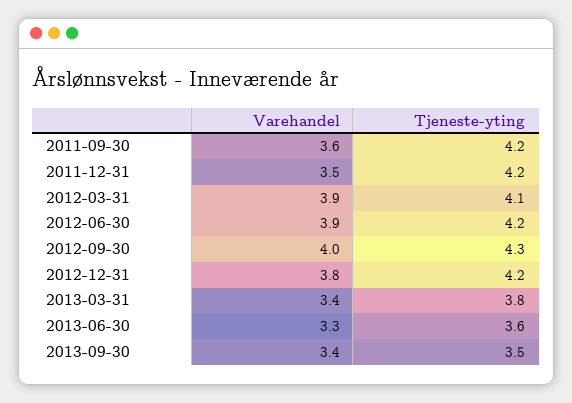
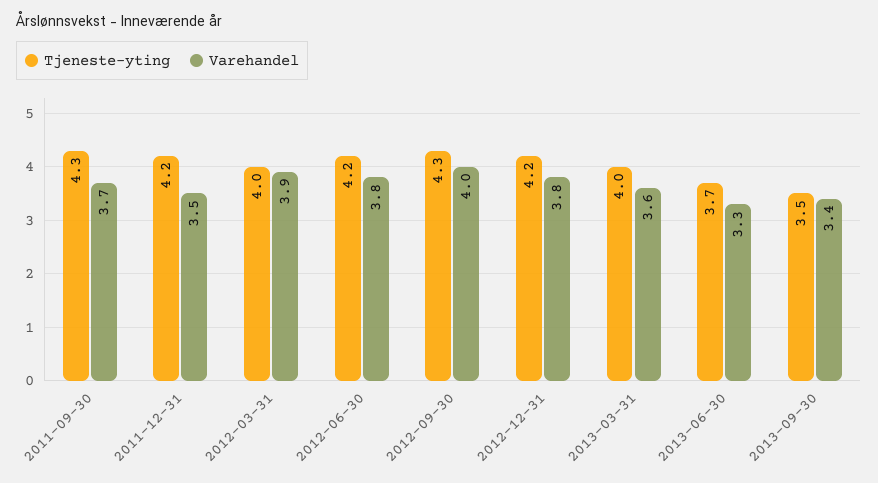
  {
    "Varehandel": {
-     "2011-09-30": 3.6,
+     "2011-09-30": 3.7,
      "2011-12-31": 3.5,
      "2012-03-31": 3.9,
-     "2012-06-30": 3.9,
+     "2012-06-30": 3.8,
      "2012-09-30": 4,
      "2012-12-31": 3.8,
-     "2013-03-31": 3.4,
+     "2013-03-31": 3.6,
      "2013-06-30": 3.3,
      "2013-09-30": 3.4
    },
    "Tjeneste-yting": {
-     "2011-09-30": 4.2,
+     "2011-09-30": 4.3,
      "2011-12-31": 4.2,
-     "2012-03-31": 4.1,
+     "2012-03-31": 4,
      "2012-06-30": 4.2,
      "2012-09-30": 4.3,
      "2012-12-31": 4.2,
-     "2013-03-31": 3.8,
+     "2013-03-31": 4,
-     "2013-06-30": 3.6,
+     "2013-06-30": 3.7,
      "2013-09-30": 3.5
    }
  }

